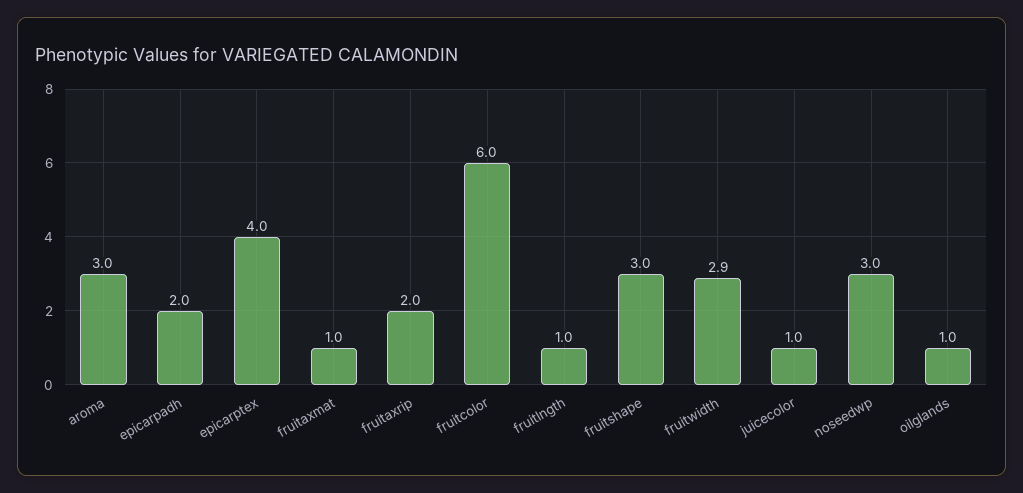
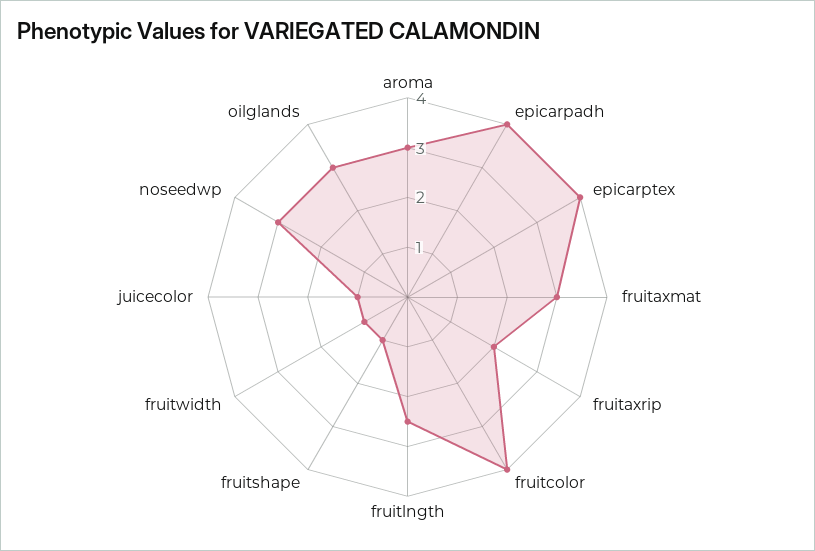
  {
    "aroma": 3,
-   "epicarpadh": 2,
+   "epicarpadh": 4,
    "epicarptex": 4,
-   "fruitaxmat": 1,
+   "fruitaxmat": 3,
    "fruitaxrip": 2,
-   "fruitcolor": 6,
+   "fruitcolor": 4,
-   "fruitlngth": 1,
+   "fruitlngth": 2.5,
-   "fruitshape": 3,
+   "fruitshape": 1,
-   "fruitwidth": 2.9,
+   "fruitwidth": 1,
    "juicecolor": 1,
    "noseedwp": 3,
-   "oilglands": 1
+   "oilglands": 3
  }

